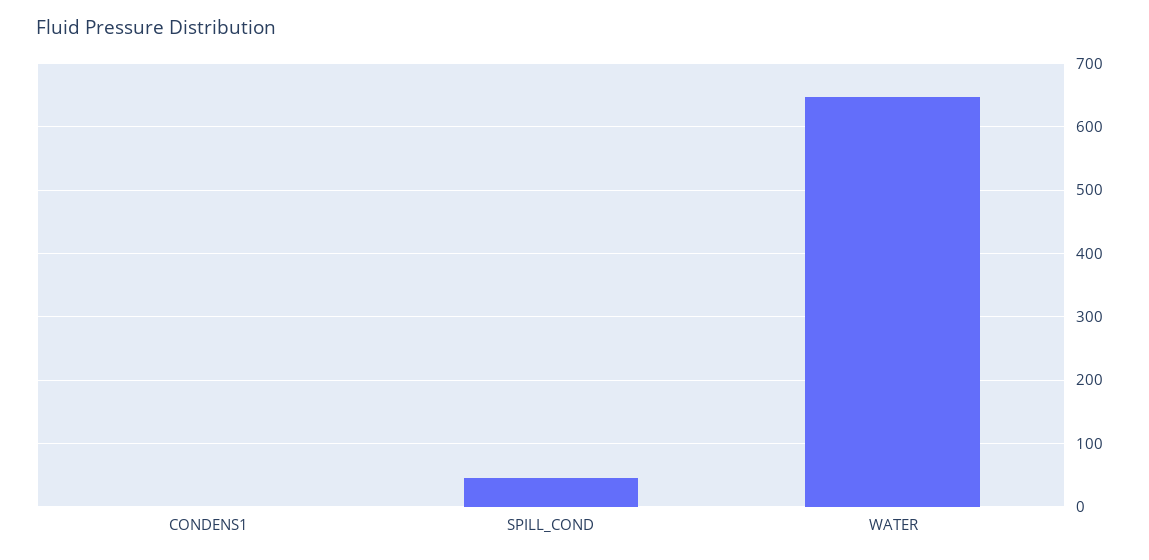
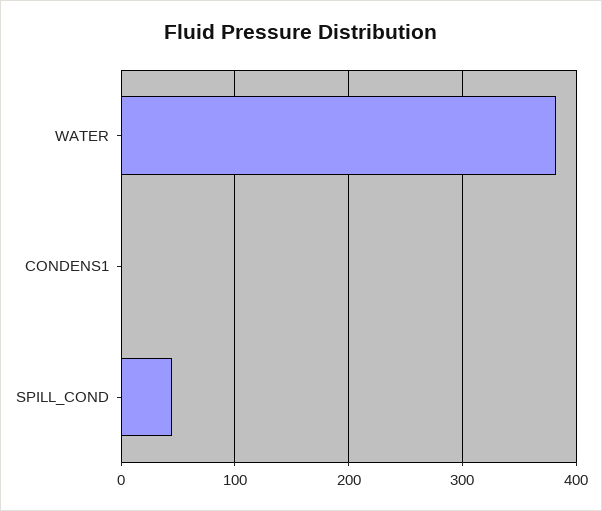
  {
    "CONDENS1": 0,
    "SPILL_COND": 50,
-   "WATER": 650
+   "WATER": 380
  }

